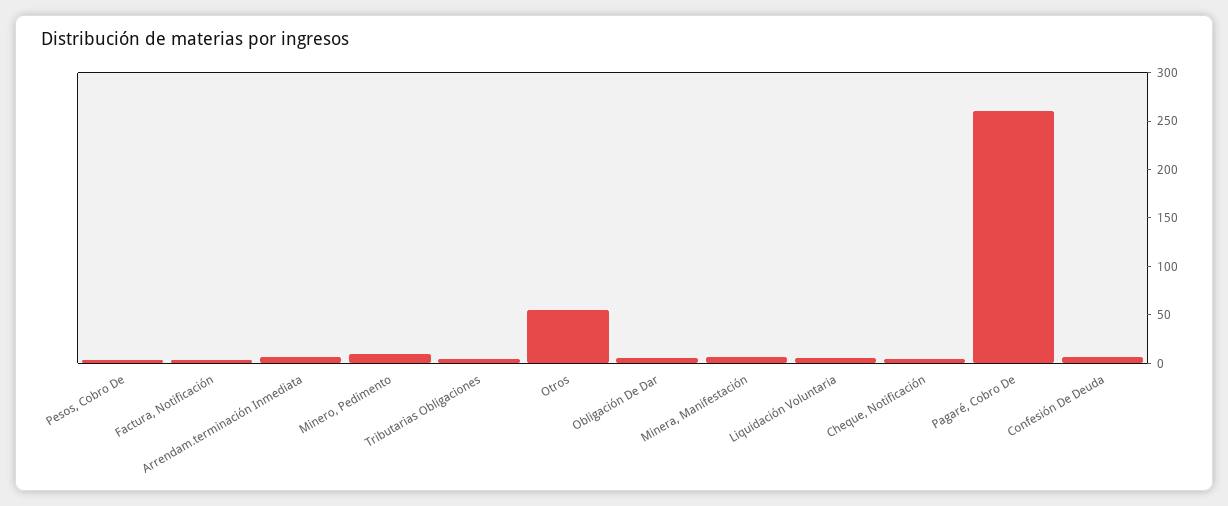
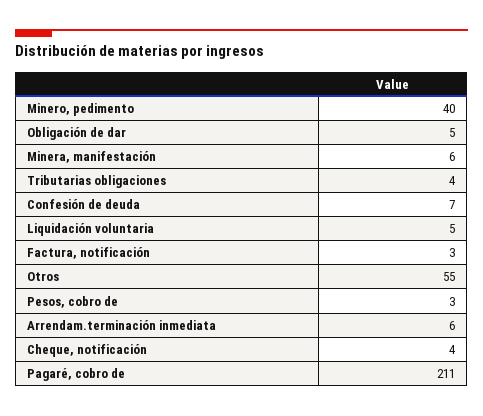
  {
    "Pesos, Cobro De": 3,
    "Factura, Notificación": 3,
    "Arrendam.terminación Inmediata": 6,
-   "Minero, Pedimento": 10,
+   "Minero, Pedimento": 40,
    "Tributarias Obligaciones": 4,
    "Otros": 55,
    "Obligación De Dar": 5,
    "Minera, Manifestación": 6,
    "Liquidación Voluntaria": 5,
    "Cheque, Notificación": 4,
-   "Pagaré, Cobro De": 260,
+   "Pagaré, Cobro De": 211,
    "Confesión De Deuda": 7
  }

